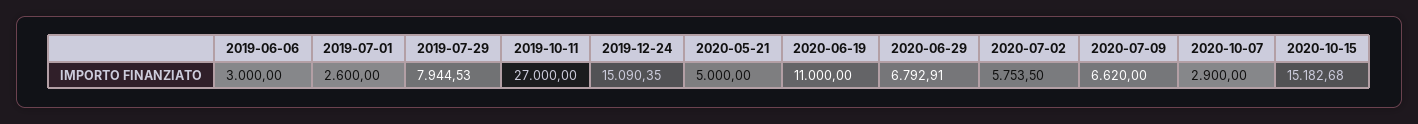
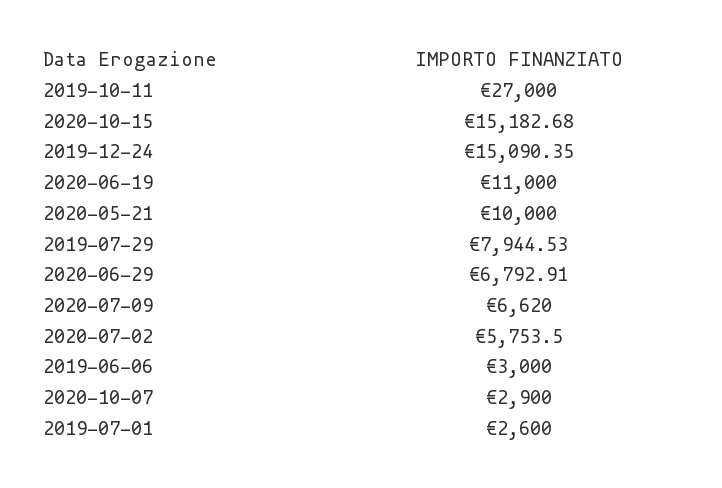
  {
    "2019-06-06": 3000,
    "2019-07-01": 2600,
    "2019-07-29": 7944.53,
    "2019-10-11": 27000,
    "2019-12-24": 15090.35,
-   "2020-05-21": 5000,
+   "2020-05-21": 10000,
    "2020-06-19": 11000,
    "2020-06-29": 6792.91,
    "2020-07-02": 5753.5,
    "2020-07-09": 6620,
    "2020-10-07": 2900,
    "2020-10-15": 15182.68
  }

